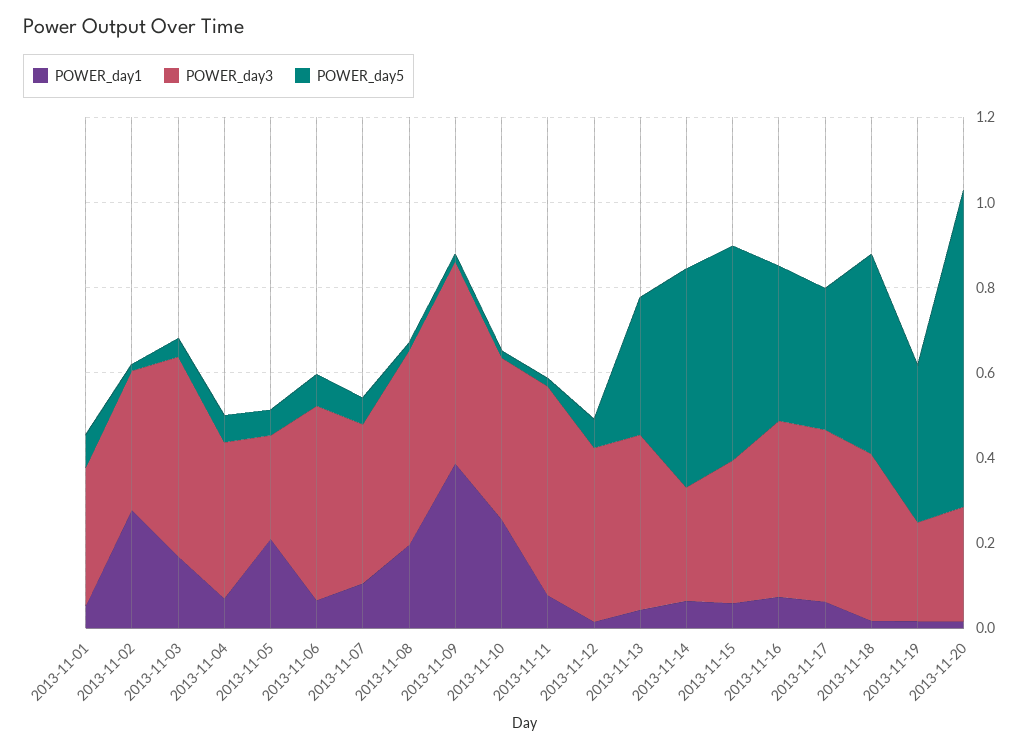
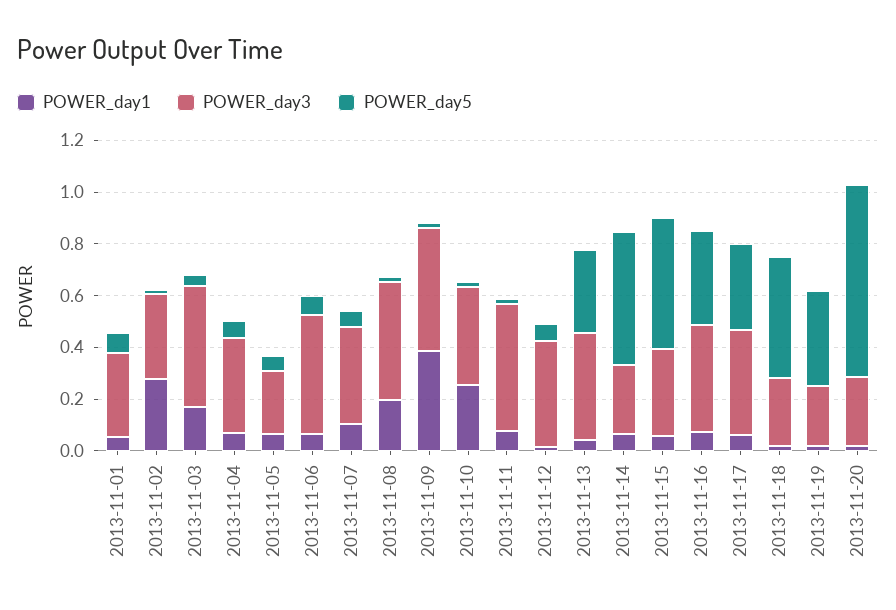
  {
    "POWER_day1": {
      "2013-11-01": 0.05,
      "2013-11-02": 0.3,
      "2013-11-03": 0.15,
      "2013-11-04": 0.05,
-     "2013-11-05": 0.2,
+     "2013-11-05": 0.05,
      "2013-11-06": 0.05,
      "2013-11-07": 0.1,
      "2013-11-08": 0.2,
      "2013-11-09": 0.4,
      "2013-11-10": 0.25,
      "2013-11-11": 0.1,
      "2013-11-12": 0,
      "2013-11-13": 0.05,
      "2013-11-14": 0.05,
      "2013-11-15": 0.05,
      "2013-11-16": 0.05,
      "2013-11-17": 0.05,
      "2013-11-18": 0,
      "2013-11-19": 0,
      "2013-11-20": 0
    },
    "POWER_day3": {
      "2013-11-01": 0.3,
      "2013-11-02": 0.35,
      "2013-11-03": 0.45,
      "2013-11-04": 0.35,
      "2013-11-05": 0.25,
      "2013-11-06": 0.45,
      "2013-11-07": 0.35,
      "2013-11-08": 0.45,
      "2013-11-09": 0.45,
      "2013-11-10": 0.4,
      "2013-11-11": 0.5,
      "2013-11-12": 0.4,
      "2013-11-13": 0.4,
      "2013-11-14": 0.25,
      "2013-11-15": 0.35,
      "2013-11-16": 0.4,
      "2013-11-17": 0.4,
-     "2013-11-18": 0.4,
+     "2013-11-18": 0.25,
      "2013-11-19": 0.25,
      "2013-11-20": 0.25
    },
    "POWER_day5": {
      "2013-11-01": 0.1,
      "2013-11-02": 0,
      "2013-11-03": 0.05,
      "2013-11-04": 0.05,
      "2013-11-05": 0.05,
      "2013-11-06": 0.05,
      "2013-11-07": 0.05,
      "2013-11-08": 0,
      "2013-11-09": 0,
      "2013-11-10": 0,
      "2013-11-11": 0,
      "2013-11-12": 0.05,
      "2013-11-13": 0.3,
      "2013-11-14": 0.5,
      "2013-11-15": 0.5,
      "2013-11-16": 0.35,
      "2013-11-17": 0.35,
      "2013-11-18": 0.45,
      "2013-11-19": 0.35,
      "2013-11-20": 0.75
    }
  }

